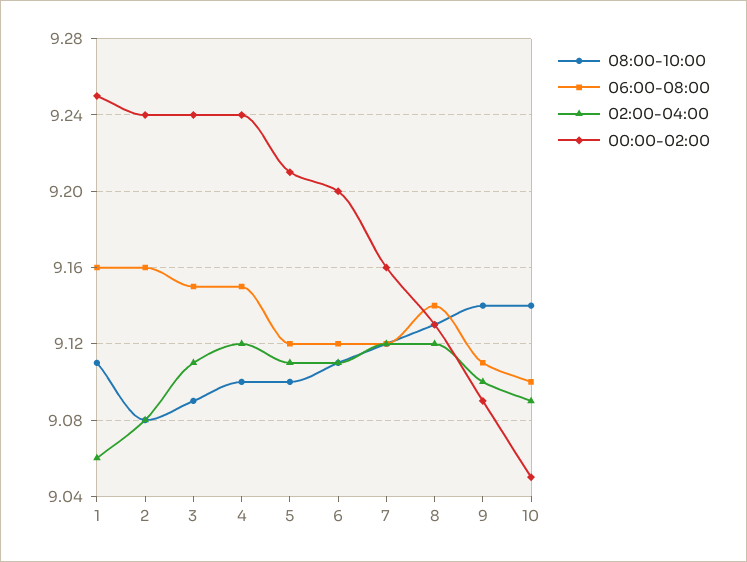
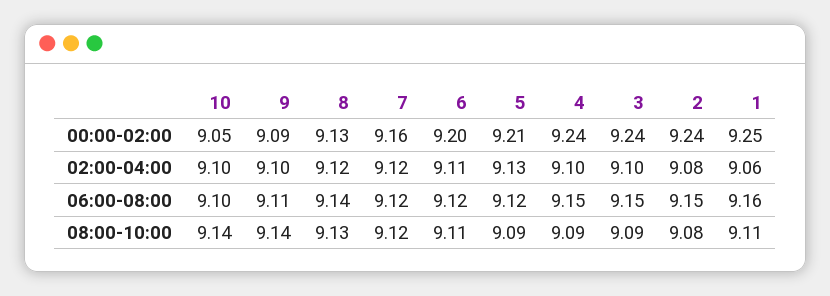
  {
    "08:00-10:00": {
      "1": 9.11,
      "2": 9.08,
      "3": 9.09,
-     "4": 9.1,
+     "4": 9.09,
-     "5": 9.1,
+     "5": 9.09,
      "6": 9.11,
      "7": 9.12,
      "8": 9.13,
      "9": 9.14,
      "10": 9.14
    },
    "06:00-08:00": {
      "1": 9.16,
-     "2": 9.16,
+     "2": 9.15,
      "3": 9.15,
      "4": 9.15,
      "5": 9.12,
      "6": 9.12,
      "7": 9.12,
      "8": 9.14,
      "9": 9.11,
      "10": 9.1
    },
    "02:00-04:00": {
      "1": 9.06,
      "2": 9.08,
-     "3": 9.11,
+     "3": 9.1,
-     "4": 9.12,
+     "4": 9.1,
-     "5": 9.11,
+     "5": 9.13,
      "6": 9.11,
      "7": 9.12,
      "8": 9.12,
      "9": 9.1,
-     "10": 9.09
+     "10": 9.1
    },
    "00:00-02:00": {
      "1": 9.25,
      "2": 9.24,
      "3": 9.24,
      "4": 9.24,
      "5": 9.21,
      "6": 9.2,
      "7": 9.16,
      "8": 9.13,
      "9": 9.09,
      "10": 9.05
    }
  }

